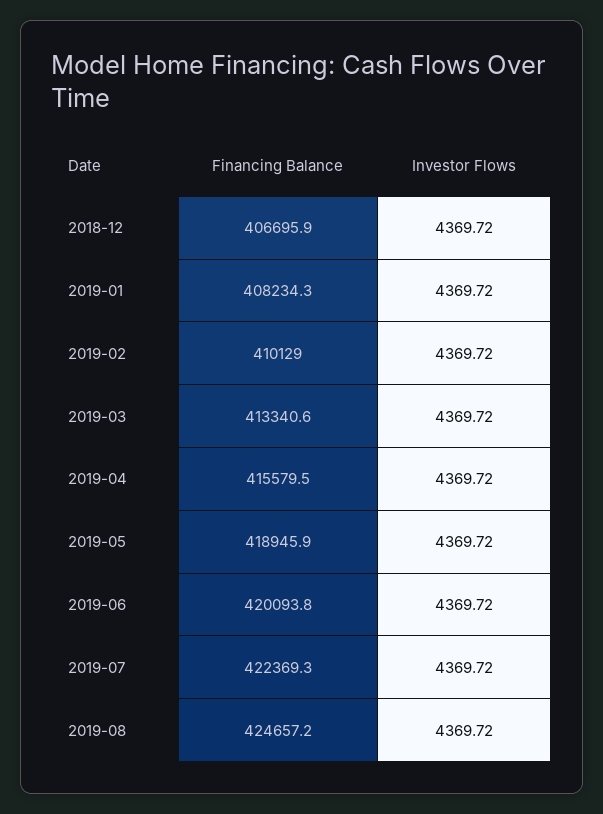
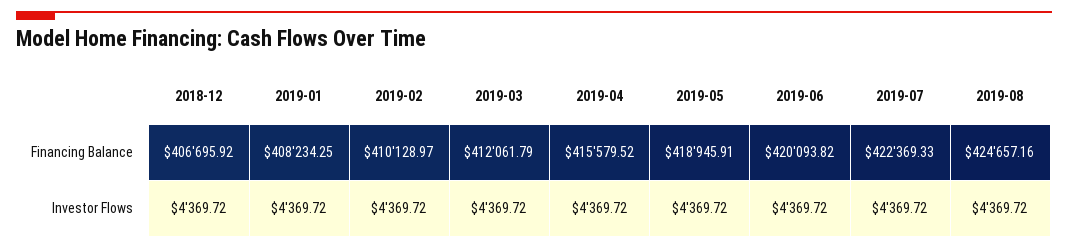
  {
    "Financing Balance": {
      "2018-12": 406695.92,
      "2019-01": 408234.25,
      "2019-02": 410128.97,
-     "2019-03": 413340.6,
+     "2019-03": 412061.79,
      "2019-04": 415579.52,
      "2019-05": 418945.91,
      "2019-06": 420093.82,
      "2019-07": 422369.33,
      "2019-08": 424657.16
    },
    "Investor Flows": {
      "2018-12": 4369.72,
      "2019-01": 4369.72,
      "2019-02": 4369.72,
      "2019-03": 4369.72,
      "2019-04": 4369.72,
      "2019-05": 4369.72,
      "2019-06": 4369.72,
      "2019-07": 4369.72,
      "2019-08": 4369.72
    }
  }

